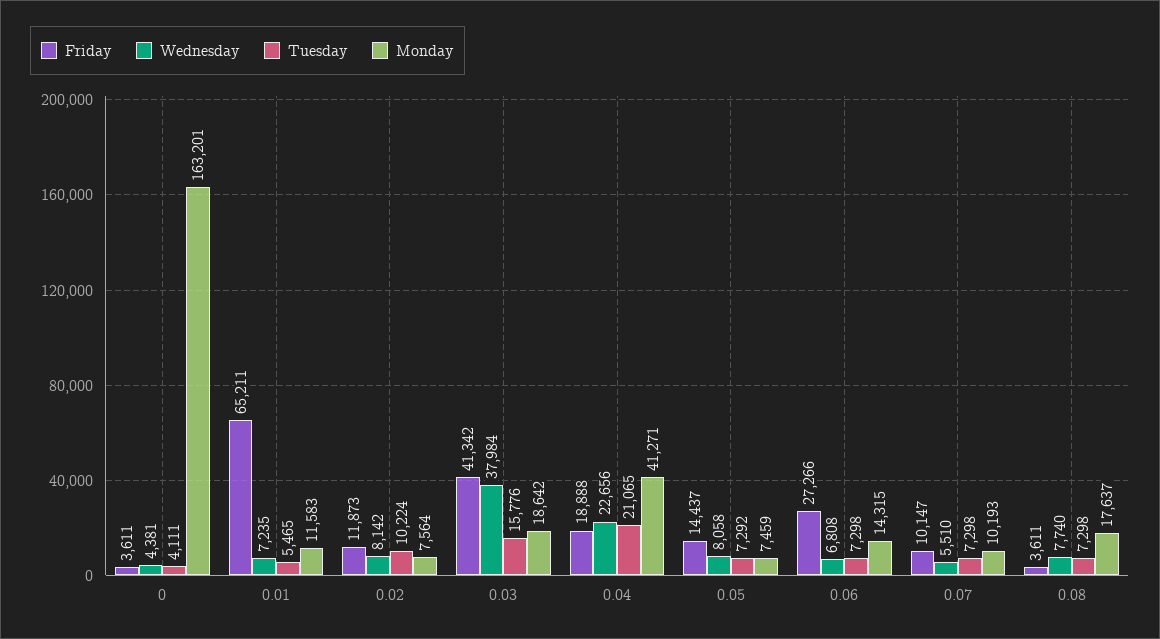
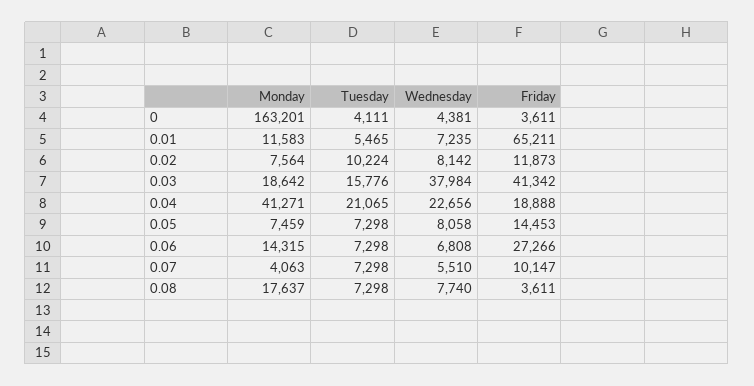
  {
    "Friday": {
      "0": 3611,
      "0.01": 65211,
      "0.02": 11873,
      "0.03": 41342,
      "0.04": 18888,
-     "0.05": 14437,
+     "0.05": 14453,
      "0.06": 27266,
      "0.07": 10147,
      "0.08": 3611
    },
    "Wednesday": {
      "0": 4381,
      "0.01": 7235,
      "0.02": 8142,
      "0.03": 37984,
      "0.04": 22656,
      "0.05": 8058,
      "0.06": 6808,
      "0.07": 5510,
      "0.08": 7740
    },
    "Tuesday": {
      "0": 4111,
      "0.01": 5465,
      "0.02": 10224,
      "0.03": 15776,
      "0.04": 21065,
-     "0.05": 7292,
+     "0.05": 7298,
      "0.06": 7298,
      "0.07": 7298,
      "0.08": 7298
    },
    "Monday": {
      "0": 163201,
      "0.01": 11583,
      "0.02": 7564,
      "0.03": 18642,
      "0.04": 41271,
      "0.05": 7459,
      "0.06": 14315,
-     "0.07": 10193,
+     "0.07": 4063,
      "0.08": 17637
    }
  }

